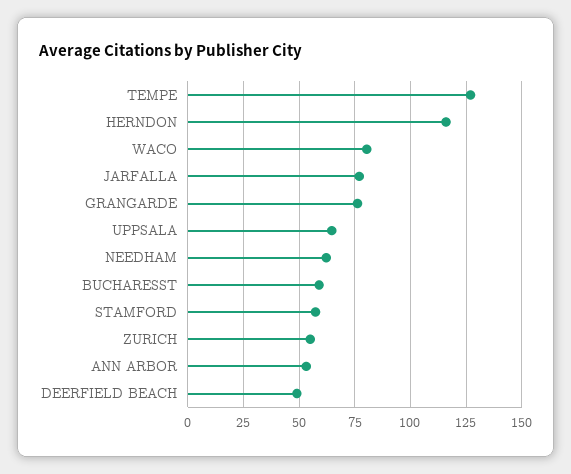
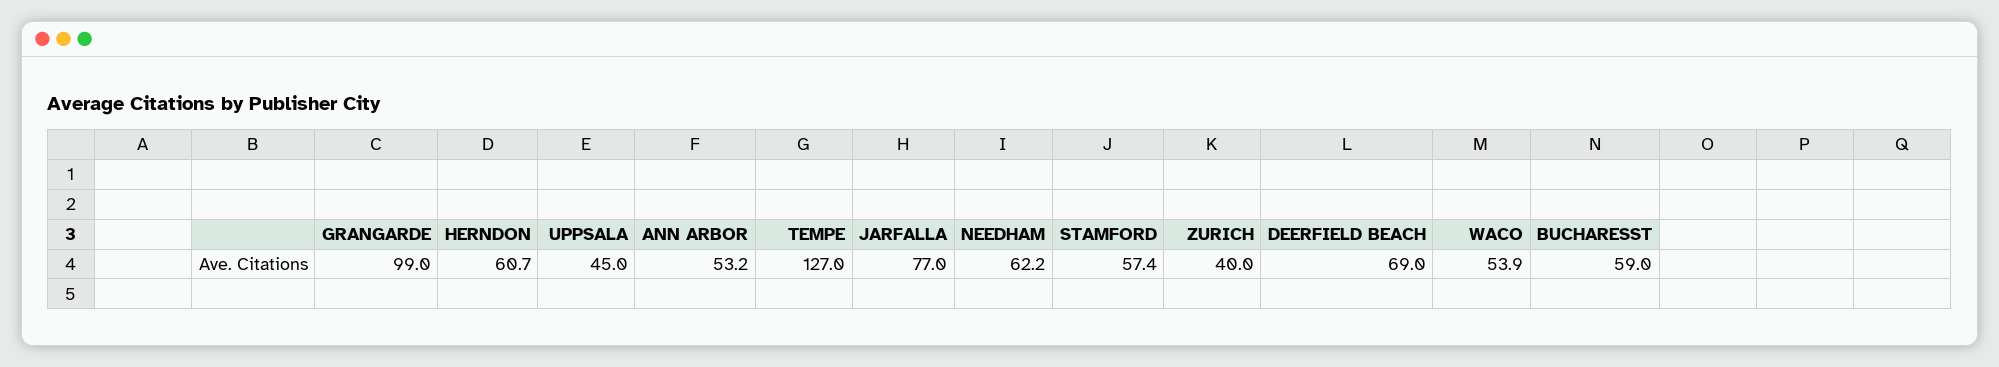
  {
    "TEMPE": 127,
-   "HERNDON": 115,
+   "HERNDON": 60.7,
-   "WACO": 80,
+   "WACO": 53.9,
    "JARFALLA": 77,
-   "GRANGARDE": 75,
+   "GRANGARDE": 99,
-   "UPPSALA": 65,
+   "UPPSALA": 45,
    "NEEDHAM": 62.2,
    "BUCHARESST": 59,
    "STAMFORD": 57.4,
-   "ZURICH": 55,
+   "ZURICH": 40,
    "ANN ARBOR": 53.2,
-   "DEERFIELD BEACH": 50
+   "DEERFIELD BEACH": 69
  }

